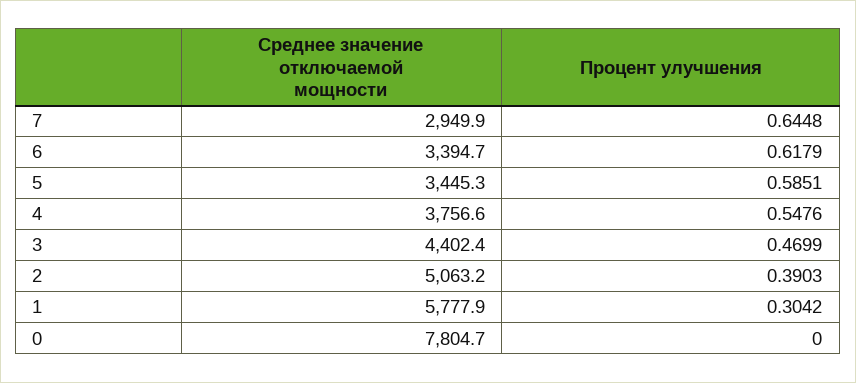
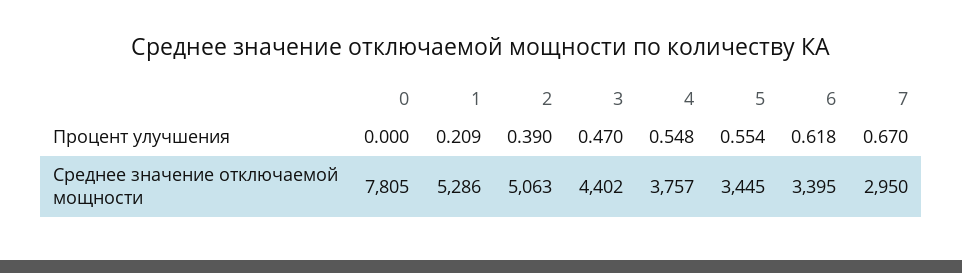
  {
    "Среднее значение отключаемой мощности": {
      "7": 2949.9,
      "6": 3394.7,
      "5": 3445.3,
      "4": 3756.6,
      "3": 4402.4,
      "2": 5063.2,
-     "1": 5777.9,
+     "1": 5286,
      "0": 7804.7
    },
    "Процент улучшения": {
-     "7": 0.6448,
+     "7": 0.67,
      "6": 0.6179,
-     "5": 0.5851,
+     "5": 0.554,
      "4": 0.5476,
      "3": 0.4699,
      "2": 0.3903,
-     "1": 0.3042,
+     "1": 0.209,
      "0": 0
    }
  }

